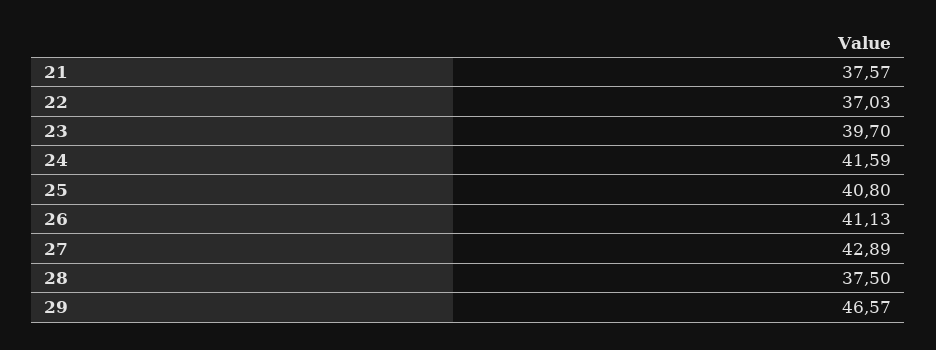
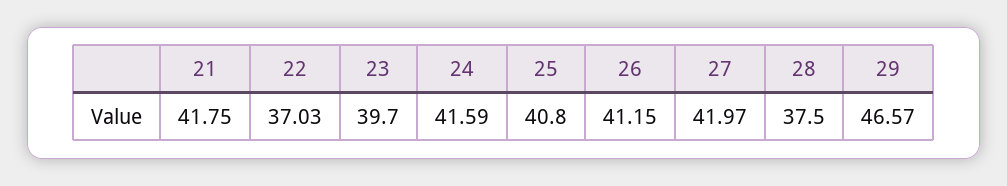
  {
-   "21": 37.57,
+   "21": 41.75,
    "22": 37.03,
    "23": 39.7,
    "24": 41.59,
    "25": 40.8,
-   "26": 41.13,
+   "26": 41.15,
-   "27": 42.89,
+   "27": 41.97,
    "28": 37.5,
    "29": 46.57
  }

